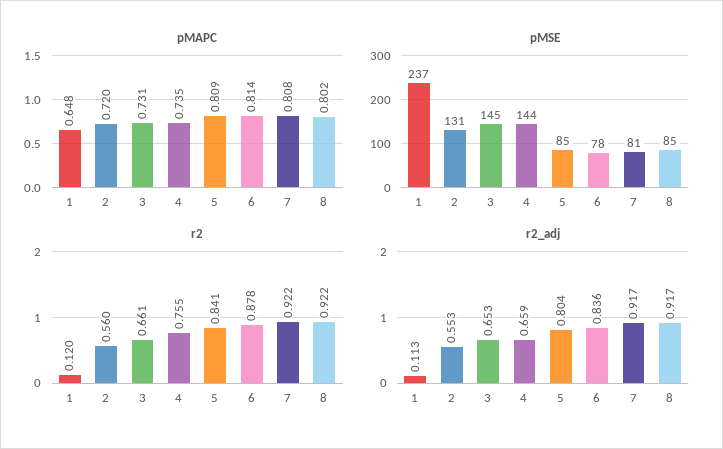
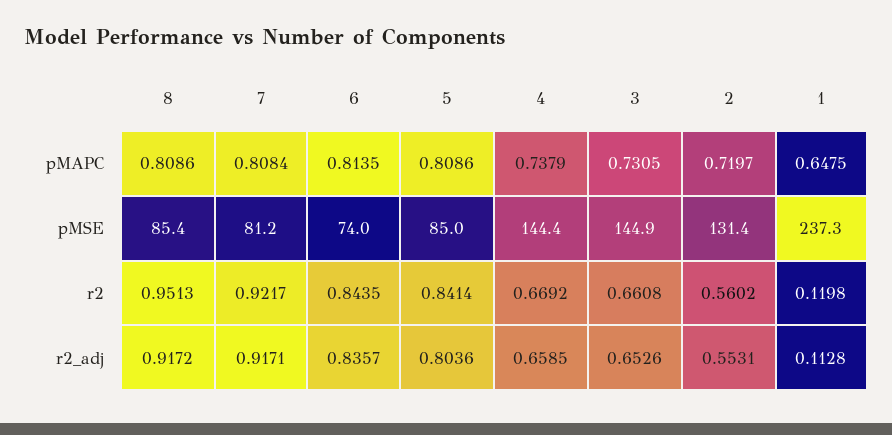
  {
    "pMAPC": {
      "1": 0.6475,
      "2": 0.7197,
      "3": 0.7305,
-     "4": 0.735,
+     "4": 0.7379,
      "5": 0.8086,
      "6": 0.8135,
      "7": 0.8084,
-     "8": 0.802
+     "8": 0.8086
    },
    "pMSE": {
      "1": 237.3,
      "2": 131.4,
      "3": 144.9,
      "4": 144.4,
      "5": 85,
-     "6": 78,
+     "6": 74,
      "7": 81.2,
      "8": 85.4
    },
    "r2": {
      "1": 0.1198,
      "2": 0.5602,
      "3": 0.6608,
-     "4": 0.755,
+     "4": 0.6692,
      "5": 0.8414,
-     "6": 0.878,
+     "6": 0.8435,
      "7": 0.9217,
-     "8": 0.922
+     "8": 0.9513
    },
    "r2_adj": {
      "1": 0.1128,
      "2": 0.5531,
      "3": 0.6526,
      "4": 0.6585,
      "5": 0.8036,
      "6": 0.8357,
      "7": 0.9171,
      "8": 0.9172
    }
  }

